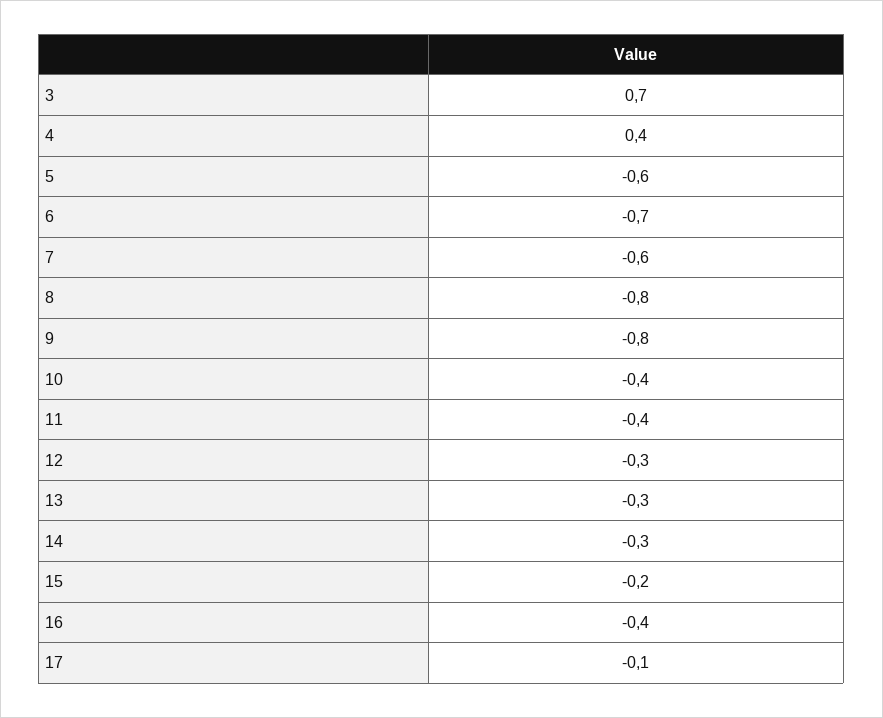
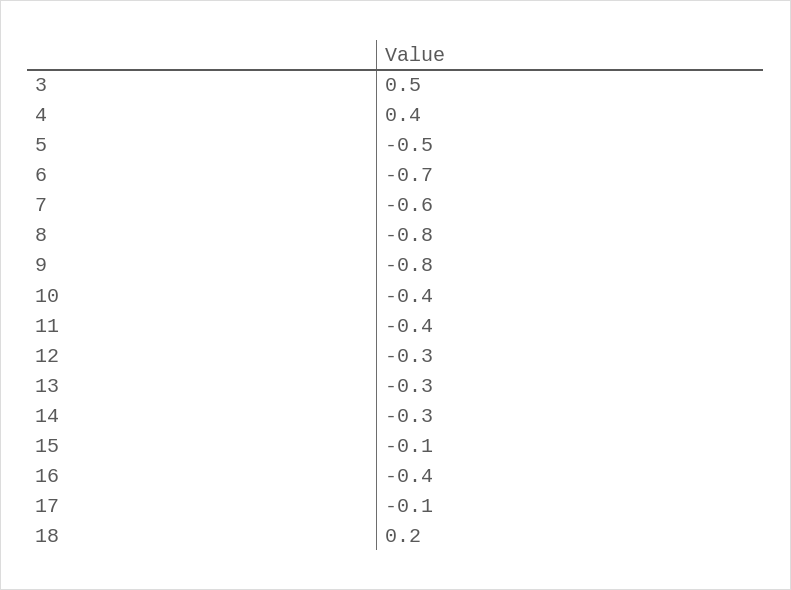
  {
-   "3": 0.7,
+   "3": 0.5,
    "4": 0.4,
-   "5": -0.6,
+   "5": -0.5,
    "6": -0.7,
    "7": -0.6,
    "8": -0.8,
    "9": -0.8,
    "10": -0.4,
    "11": -0.4,
    "12": -0.3,
    "13": -0.3,
    "14": -0.3,
-   "15": -0.2,
+   "15": -0.1,
    "16": -0.4,
-   "17": -0.1
+   "17": -0.1,
+   "18": 0.2
  }

